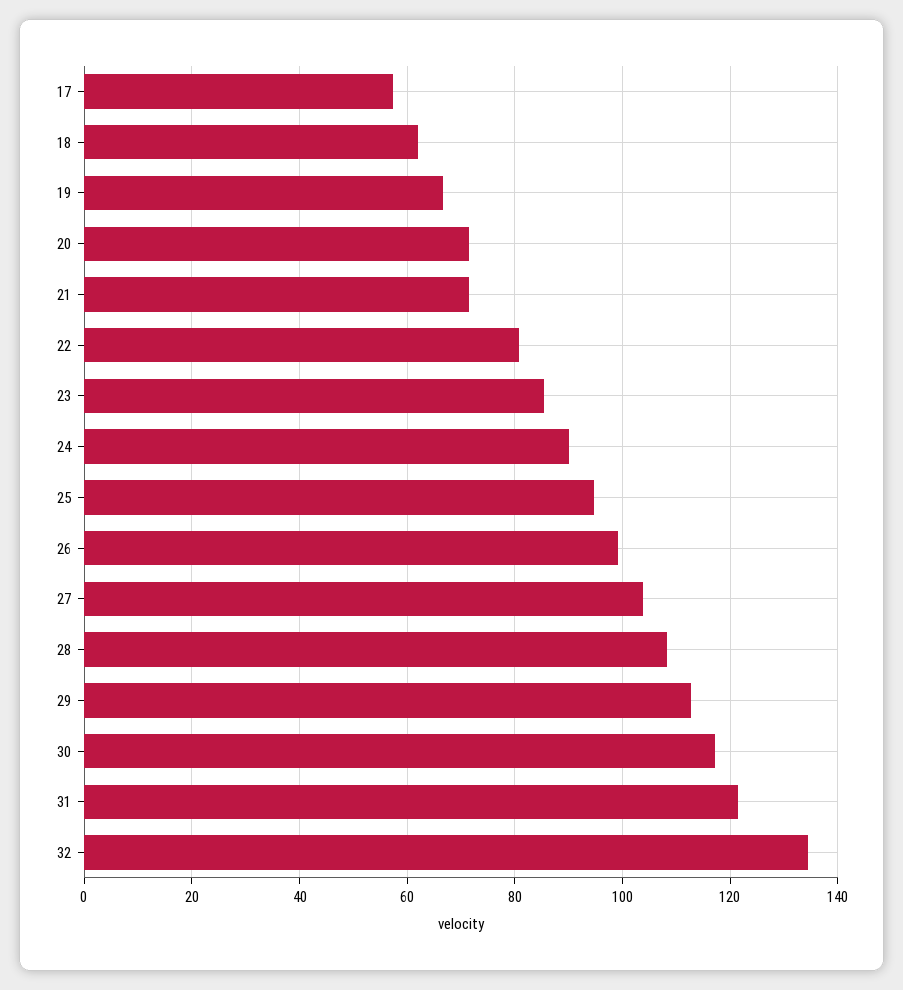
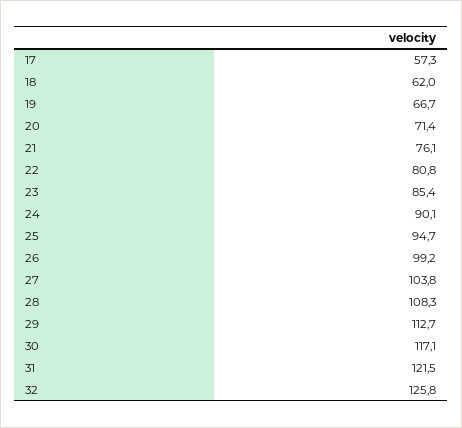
  {
    "17": 57.3,
    "18": 62,
    "19": 66.7,
    "20": 71.4,
-   "21": 72,
+   "21": 76.1,
    "22": 80.8,
    "23": 85.4,
    "24": 90.1,
    "25": 94.7,
    "26": 99.2,
    "27": 103.8,
    "28": 108.3,
    "29": 112.7,
    "30": 117.1,
    "31": 121.5,
-   "32": 134
+   "32": 125.8
  }

